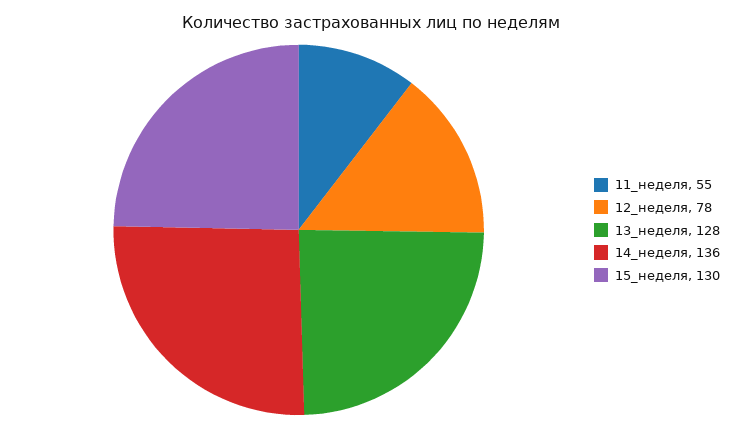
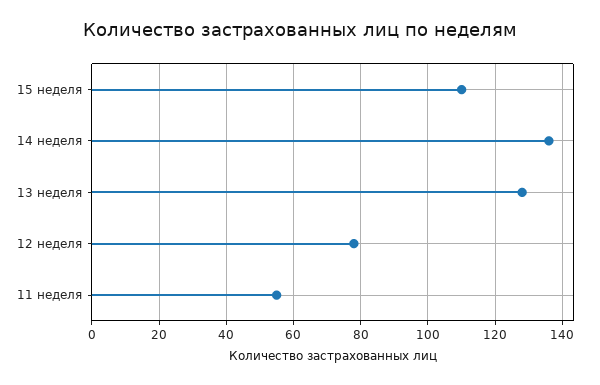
  {
    "11_неделя": 55,
    "12_неделя": 78,
    "13_неделя": 128,
    "14_неделя": 136,
-   "15_неделя": 130
+   "15_неделя": 110
  }

